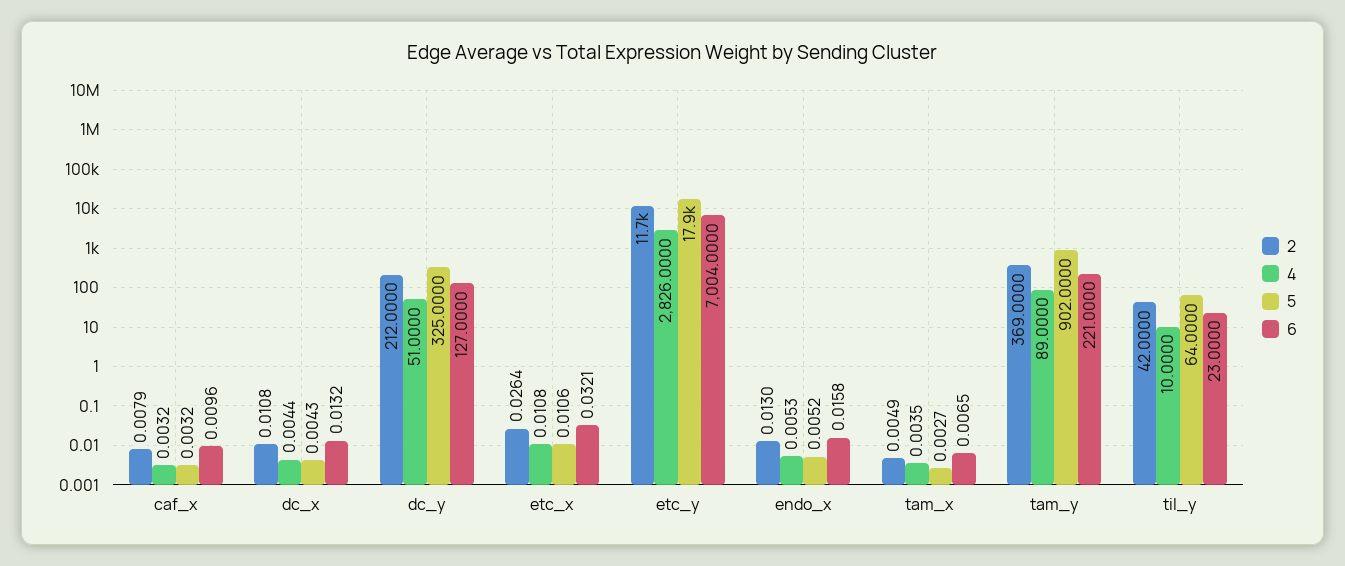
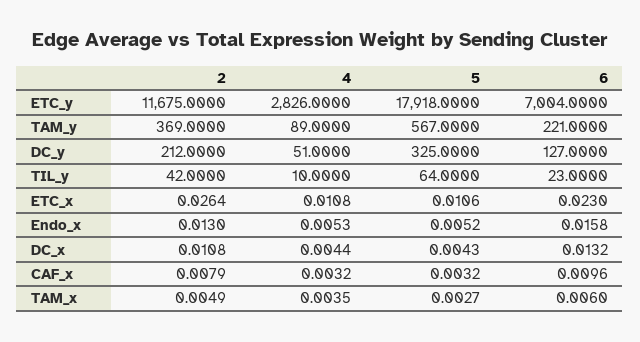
  {
    "2": {
      "caf_x": 0.0079,
      "dc_x": 0.0108,
      "dc_y": 212,
      "etc_x": 0.0264,
      "etc_y": 11675,
      "endo_x": 0.013,
      "tam_x": 0.0049,
      "tam_y": 369,
      "til_y": 42
    },
    "4": {
      "caf_x": 0.0032,
      "dc_x": 0.0044,
      "dc_y": 51,
      "etc_x": 0.0108,
      "etc_y": 2826,
      "endo_x": 0.0053,
      "tam_x": 0.0035,
      "tam_y": 89,
      "til_y": 10
    },
    "5": {
      "caf_x": 0.0032,
      "dc_x": 0.0043,
      "dc_y": 325,
      "etc_x": 0.0106,
      "etc_y": 17918,
      "endo_x": 0.0052,
      "tam_x": 0.0027,
-     "tam_y": 902,
+     "tam_y": 567,
      "til_y": 64
    },
    "6": {
      "caf_x": 0.0096,
      "dc_x": 0.0132,
      "dc_y": 127,
-     "etc_x": 0.0321,
+     "etc_x": 0.023,
      "etc_y": 7004,
      "endo_x": 0.0158,
-     "tam_x": 0.0065,
+     "tam_x": 0.006,
      "tam_y": 221,
      "til_y": 23
    }
  }

